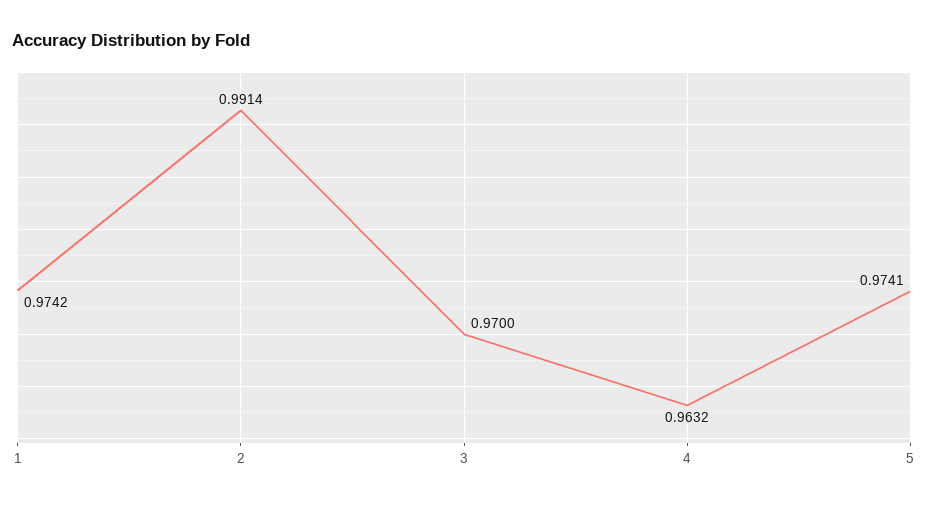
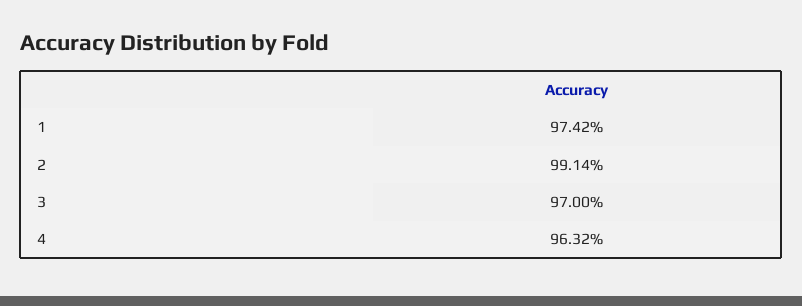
  {
    "1": 0.9742,
    "2": 0.9914,
    "3": 0.97,
-   "4": 0.9632,
+   "4": 0.9632
-   "5": 0.9741
  }

